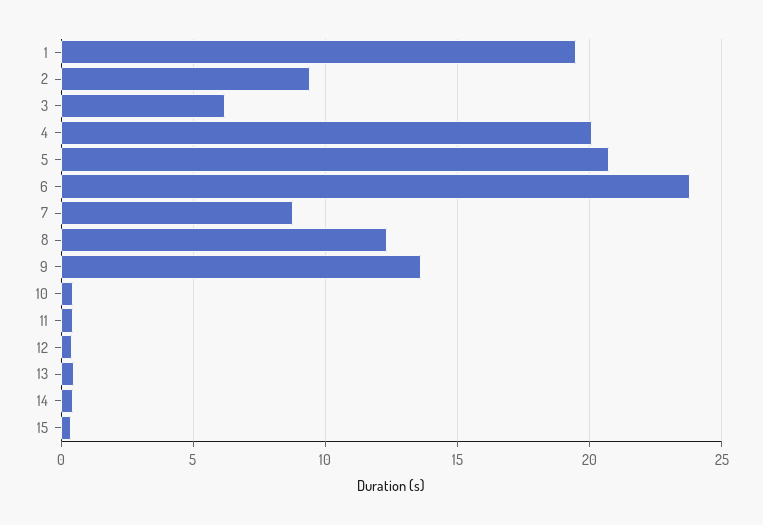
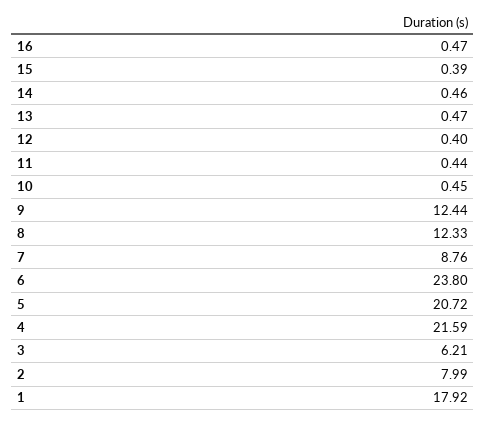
  {
-   "1": 19.5,
+   "1": 17.92,
-   "2": 9.5,
+   "2": 7.99,
    "3": 6.21,
-   "4": 20,
+   "4": 21.59,
    "5": 20.72,
    "6": 23.8,
    "7": 8.76,
    "8": 12.33,
-   "9": 13.5,
+   "9": 12.44,
    "10": 0.45,
    "11": 0.44,
    "12": 0.4,
    "13": 0.47,
    "14": 0.46,
-   "15": 0.39
+   "15": 0.39,
+   "16": 0.47
  }

